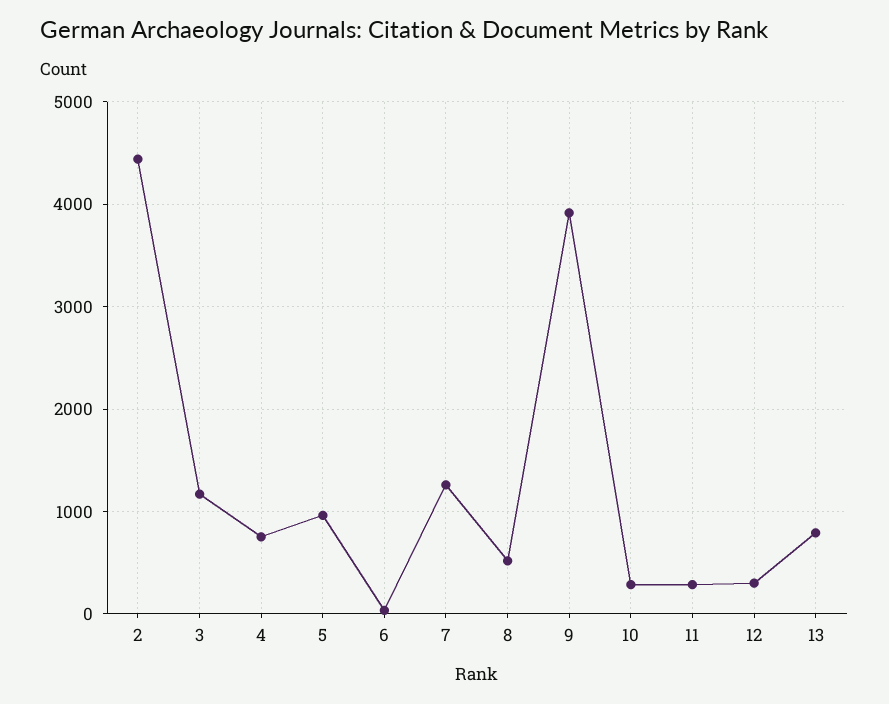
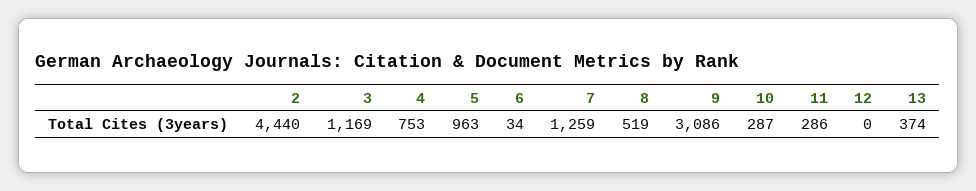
  {
    "2": 4440,
    "3": 1169,
    "4": 753,
    "5": 963,
    "6": 34,
    "7": 1259,
    "8": 519,
-   "9": 3900,
+   "9": 3086,
    "10": 287,
    "11": 286,
-   "12": 300,
+   "12": 0,
-   "13": 800
+   "13": 374
  }

